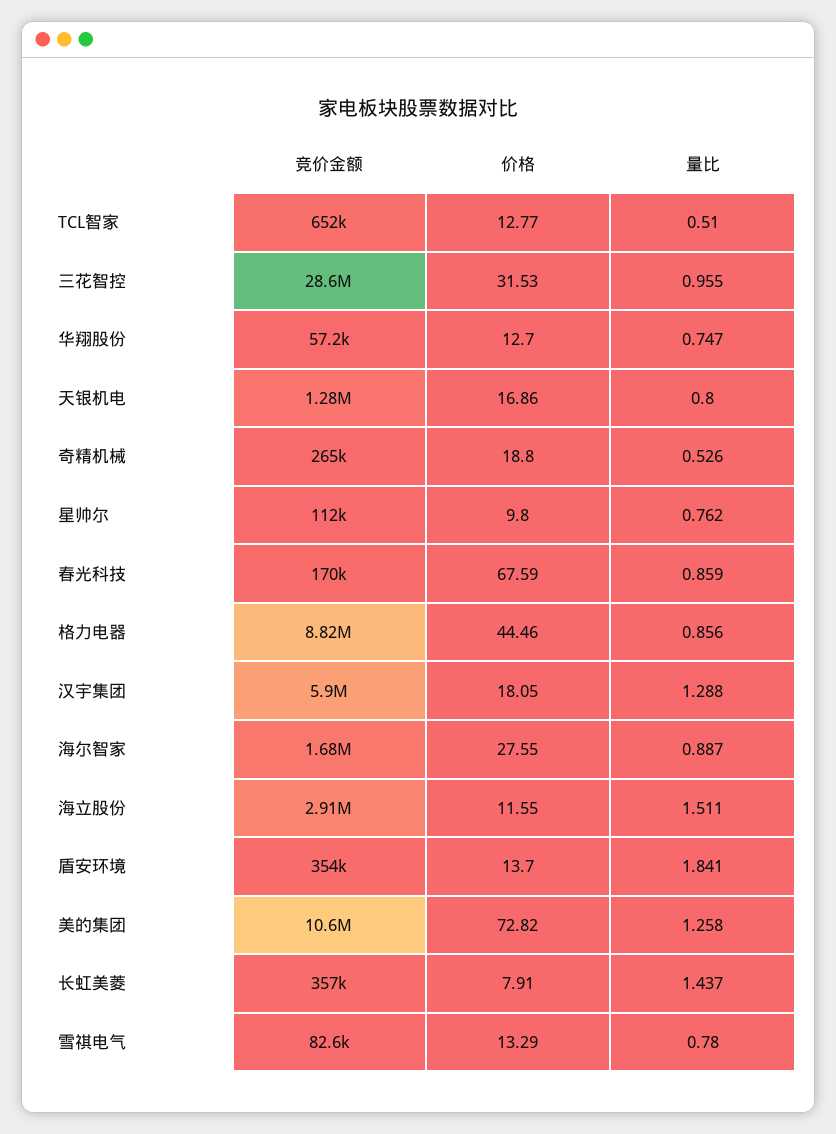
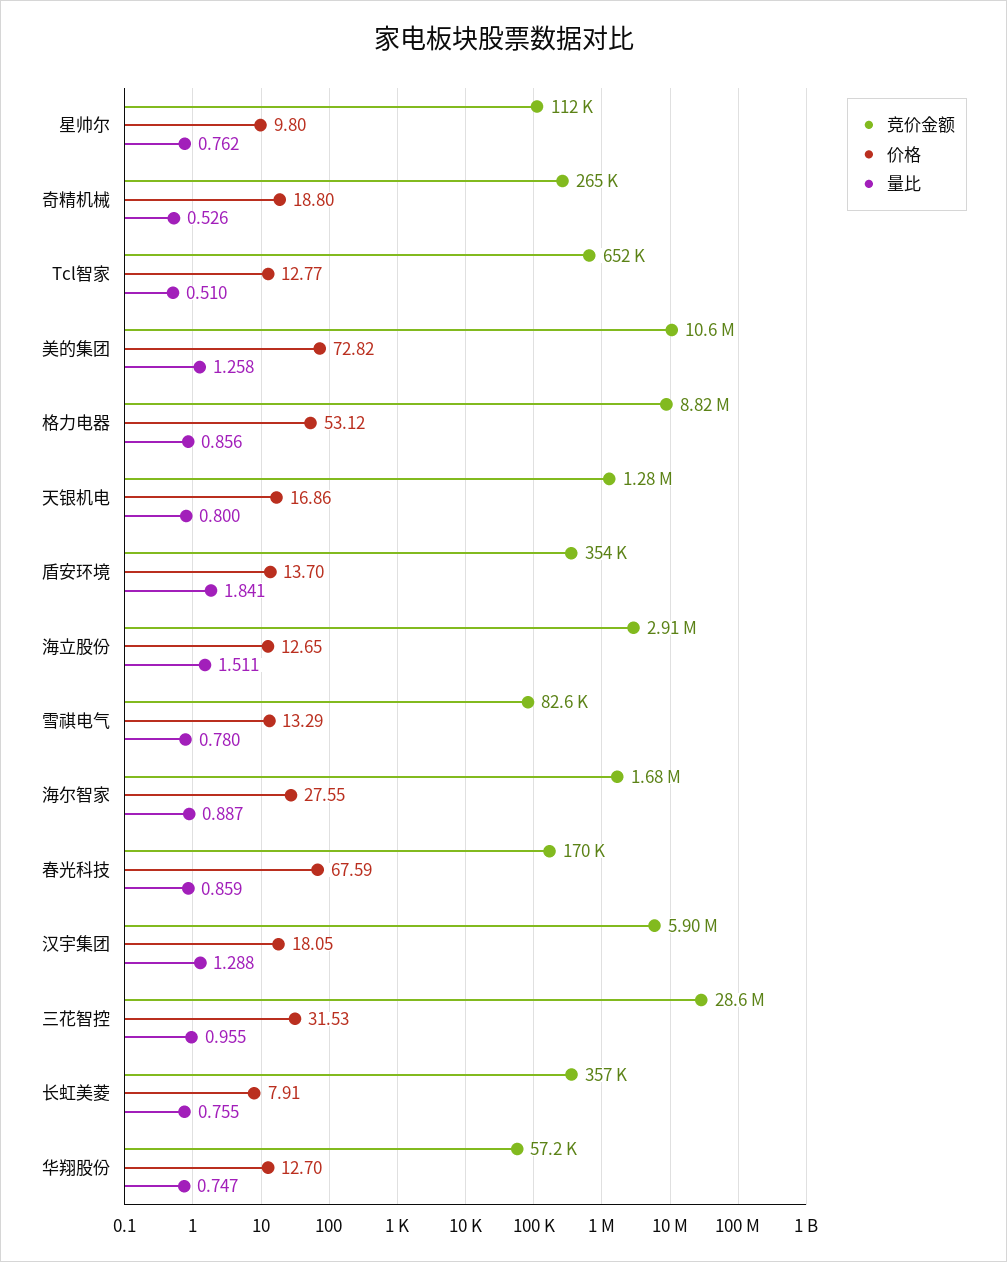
  {
    "竞价金额": {
      "TCL智家": 652000,
      "三花智控": 28600000,
      "华翔股份": 57200,
      "天银机电": 1280000,
      "奇精机械": 265000,
      "星帅尔": 112000,
      "春光科技": 170000,
      "格力电器": 8820000,
      "汉宇集团": 5900000,
      "海尔智家": 1680000,
      "海立股份": 2910000,
      "盾安环境": 354000,
      "美的集团": 10600000,
      "长虹美菱": 357000,
      "雪祺电气": 82600
    },
    "价格": {
      "TCL智家": 12.77,
      "三花智控": 31.53,
      "华翔股份": 12.7,
      "天银机电": 16.86,
      "奇精机械": 18.8,
      "星帅尔": 9.8,
      "春光科技": 67.59,
-     "格力电器": 44.46,
+     "格力电器": 53.12,
      "汉宇集团": 18.05,
      "海尔智家": 27.55,
-     "海立股份": 11.55,
+     "海立股份": 12.65,
      "盾安环境": 13.7,
      "美的集团": 72.82,
      "长虹美菱": 7.91,
      "雪祺电气": 13.29
    },
    "量比": {
      "TCL智家": 0.51,
      "三花智控": 0.955,
      "华翔股份": 0.747,
      "天银机电": 0.8,
      "奇精机械": 0.526,
      "星帅尔": 0.762,
      "春光科技": 0.859,
      "格力电器": 0.856,
      "汉宇集团": 1.288,
      "海尔智家": 0.887,
      "海立股份": 1.511,
      "盾安环境": 1.841,
      "美的集团": 1.258,
-     "长虹美菱": 1.437,
+     "长虹美菱": 0.755,
      "雪祺电气": 0.78
    }
  }

